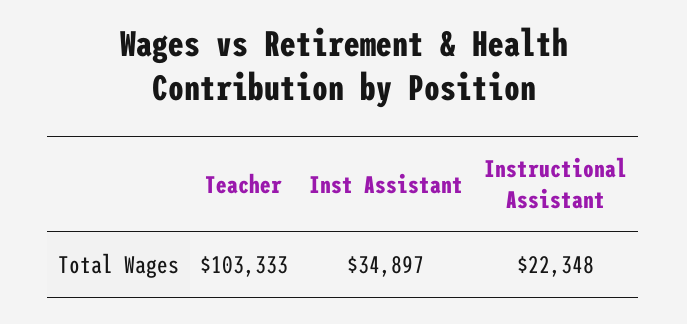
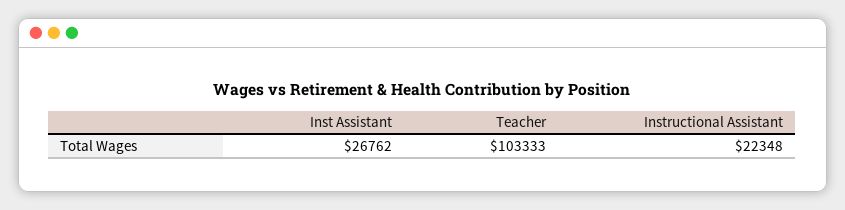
  {
    "Teacher": 103333,
-   "Inst Assistant": 34897,
+   "Inst Assistant": 26762,
    "Instructional Assistant": 22348
  }

